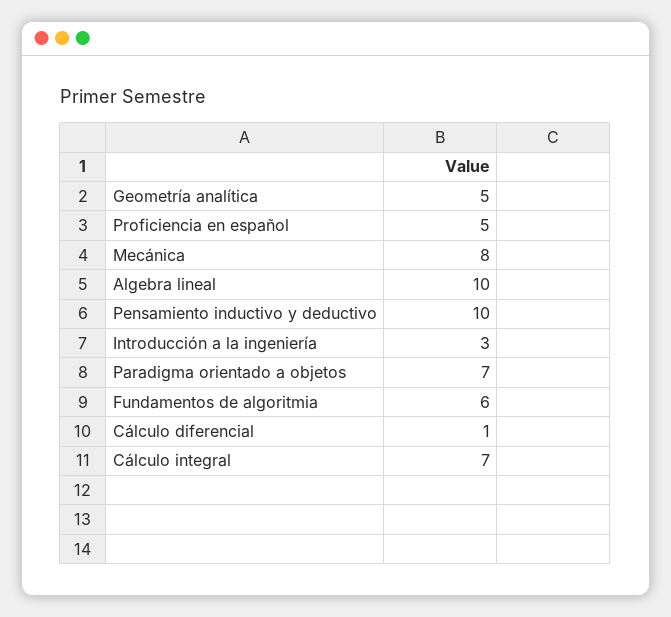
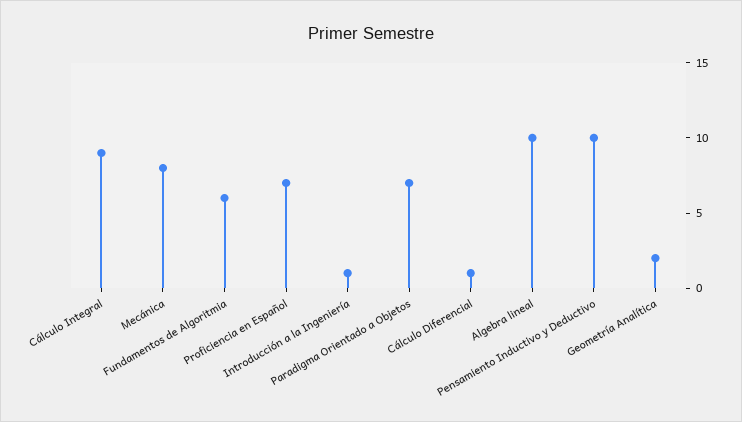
  {
-   "Geometría analítica": 5,
+   "Geometría analítica": 2,
-   "Proficiencia en español": 5,
+   "Proficiencia en español": 7,
    "Mecánica": 8,
    "Algebra lineal": 10,
    "Pensamiento inductivo y deductivo": 10,
-   "Introducción a la ingeniería": 3,
+   "Introducción a la ingeniería": 1,
    "Paradigma orientado a objetos": 7,
    "Fundamentos de algoritmia": 6,
    "Cálculo diferencial": 1,
-   "Cálculo integral": 7
+   "Cálculo integral": 9
  }

